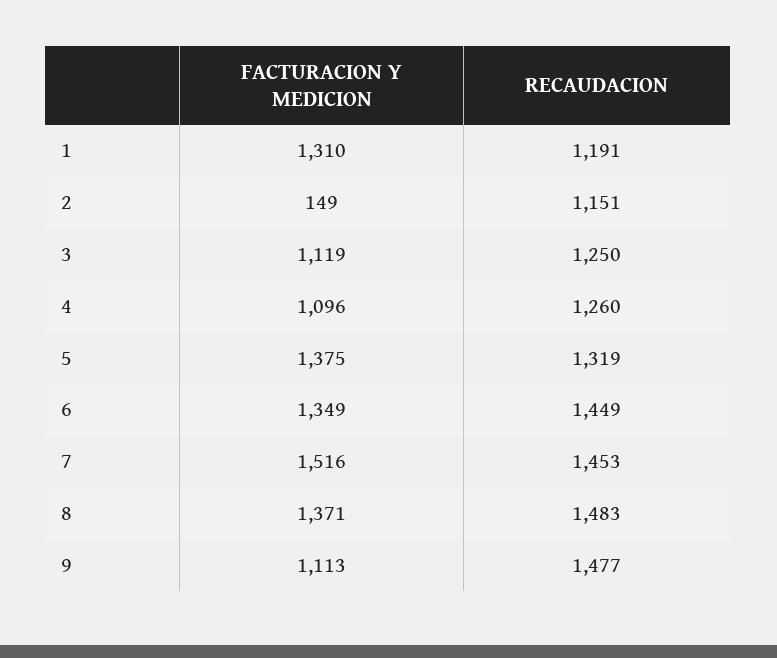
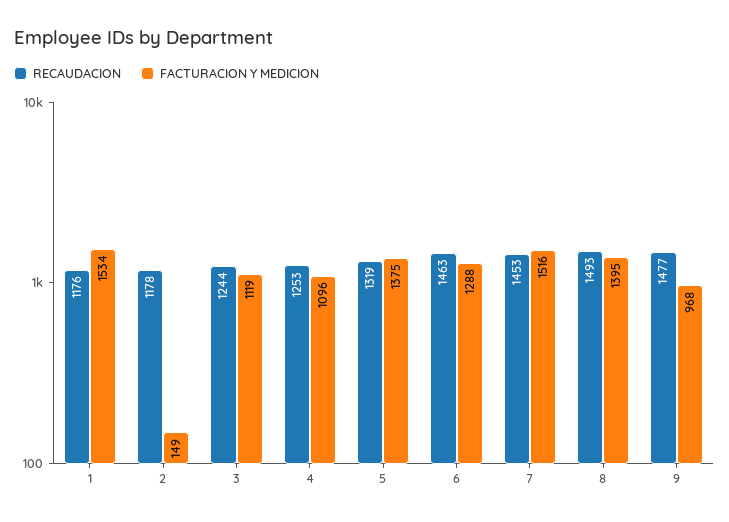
  {
    "FACTURACION Y MEDICION": {
-     "1": 1310,
+     "1": 1534,
      "2": 149,
      "3": 1119,
      "4": 1096,
      "5": 1375,
-     "6": 1349,
+     "6": 1288,
      "7": 1516,
-     "8": 1371,
+     "8": 1395,
-     "9": 1113
+     "9": 968
    },
    "RECAUDACION": {
-     "1": 1191,
+     "1": 1176,
-     "2": 1151,
+     "2": 1178,
-     "3": 1250,
+     "3": 1244,
-     "4": 1260,
+     "4": 1253,
      "5": 1319,
-     "6": 1449,
+     "6": 1463,
      "7": 1453,
-     "8": 1483,
+     "8": 1493,
      "9": 1477
    }
  }

